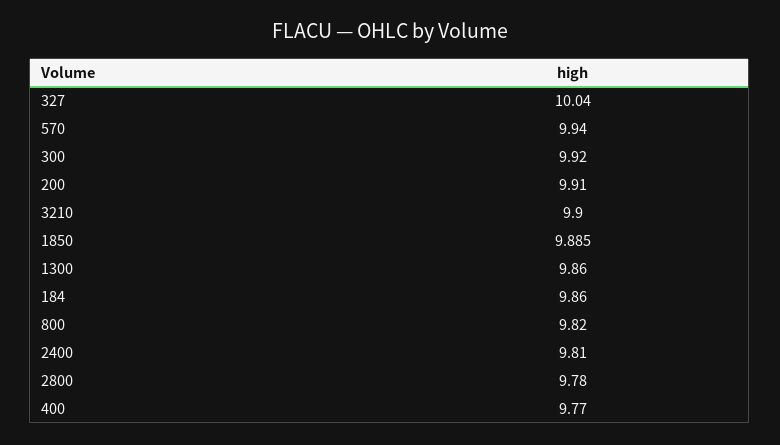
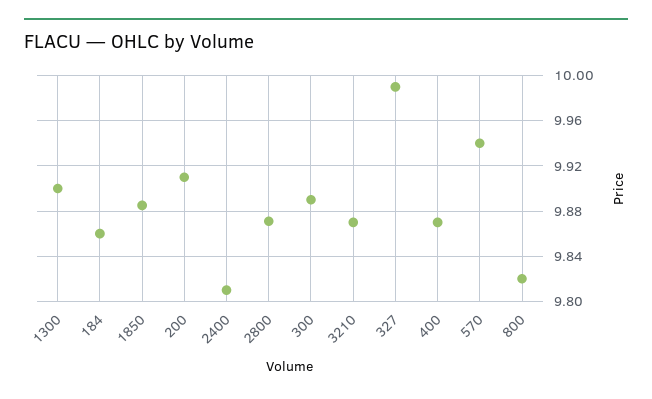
  {
-   "327": 10.04,
+   "327": 9.99,
    "570": 9.94,
-   "300": 9.92,
+   "300": 9.89,
    "200": 9.91,
-   "3210": 9.9,
+   "3210": 9.87,
    "1850": 9.885,
-   "1300": 9.86,
+   "1300": 9.9,
    "184": 9.86,
    "800": 9.82,
    "2400": 9.81,
-   "2800": 9.78,
+   "2800": 9.87,
-   "400": 9.77
+   "400": 9.87
  }

